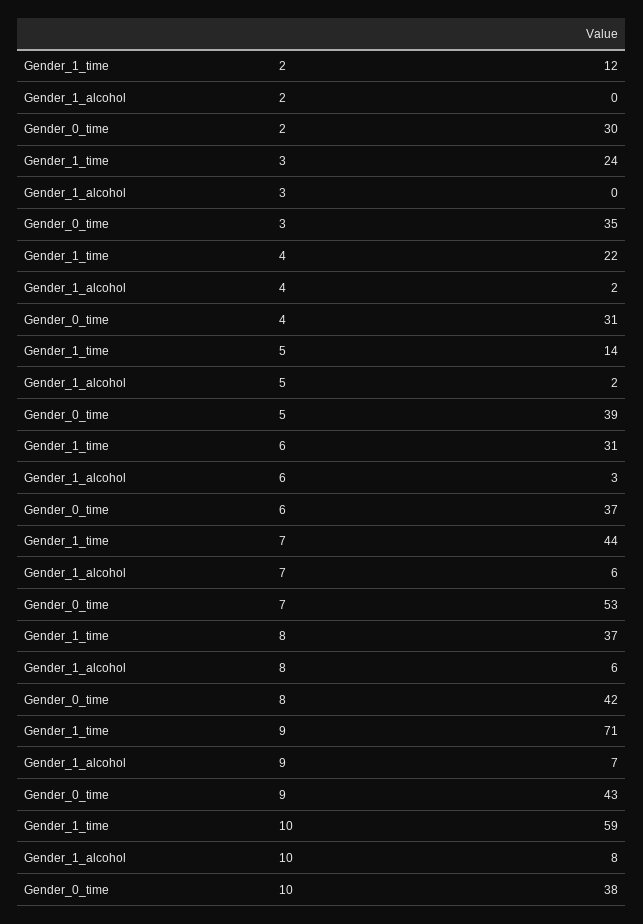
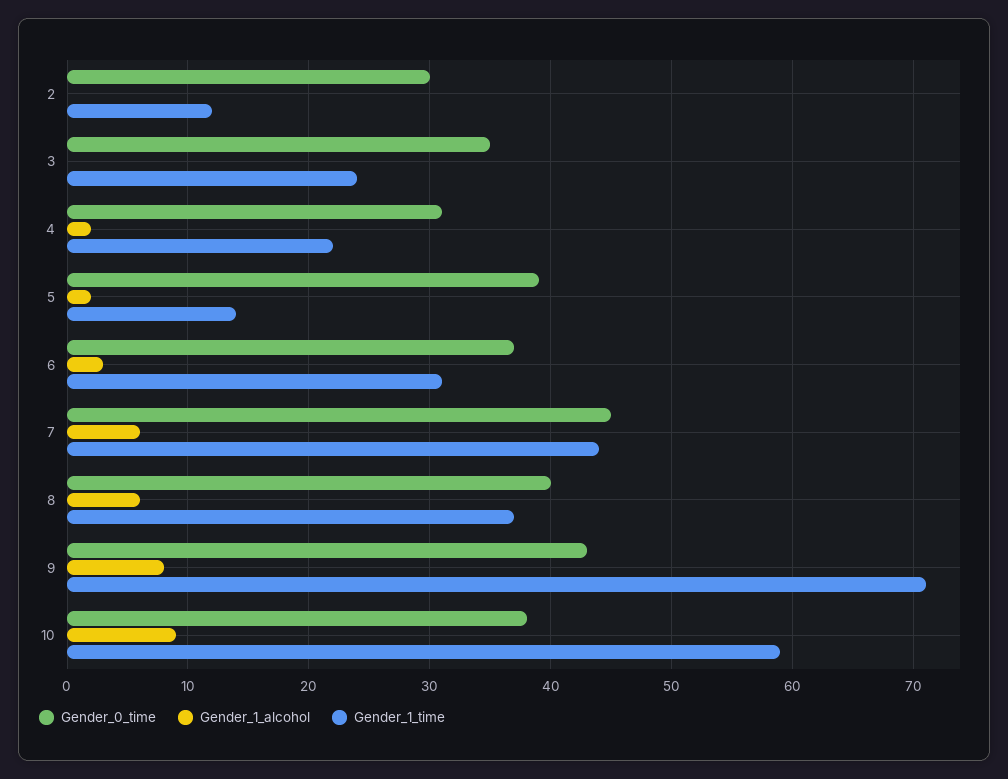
  {
    "Gender_1_time": {
      "2": 12,
      "3": 24,
      "4": 22,
      "5": 14,
      "6": 31,
      "7": 44,
      "8": 37,
      "9": 71,
      "10": 59
    },
    "Gender_1_alcohol": {
      "2": 0,
      "3": 0,
      "4": 2,
      "5": 2,
      "6": 3,
      "7": 6,
      "8": 6,
-     "9": 7,
+     "9": 8,
-     "10": 8
+     "10": 9
    },
    "Gender_0_time": {
      "2": 30,
      "3": 35,
      "4": 31,
      "5": 39,
      "6": 37,
-     "7": 53,
+     "7": 45,
-     "8": 42,
+     "8": 40,
      "9": 43,
      "10": 38
    }
  }

